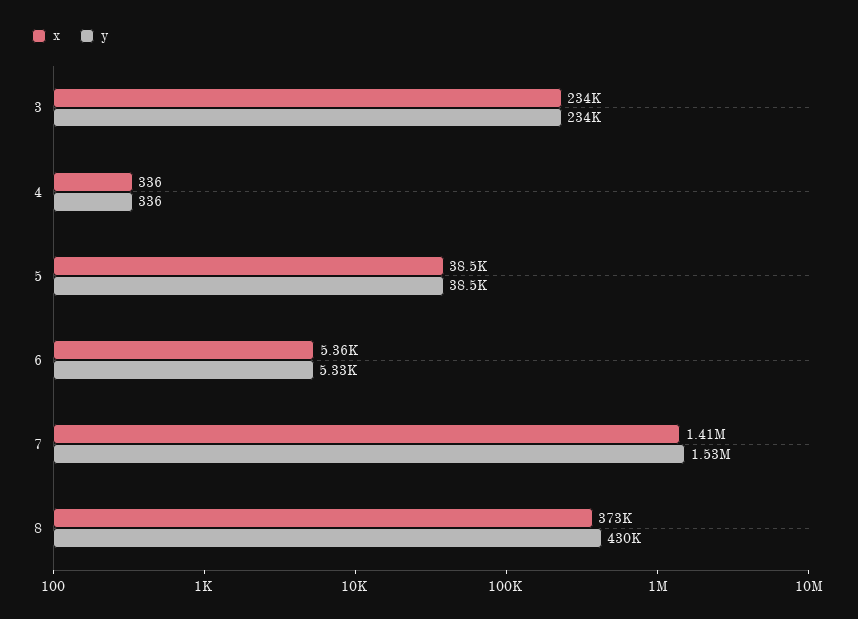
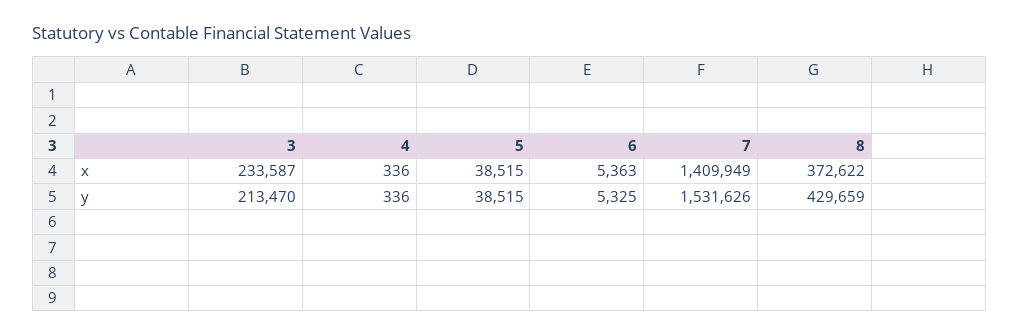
  {
    "x": {
      "3": 233587,
      "4": 336,
      "5": 38515,
      "6": 5363,
      "7": 1409949,
      "8": 372622
    },
    "y": {
-     "3": 234000,
+     "3": 213470,
      "4": 336,
      "5": 38515,
      "6": 5325,
      "7": 1531626,
      "8": 429659
    }
  }

